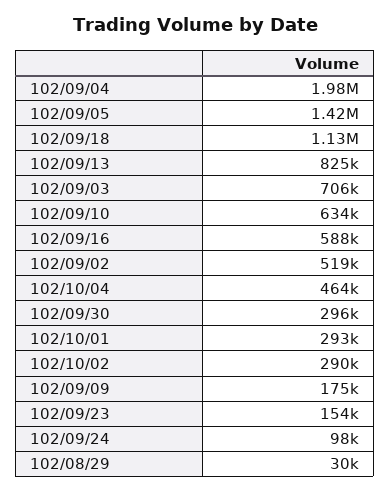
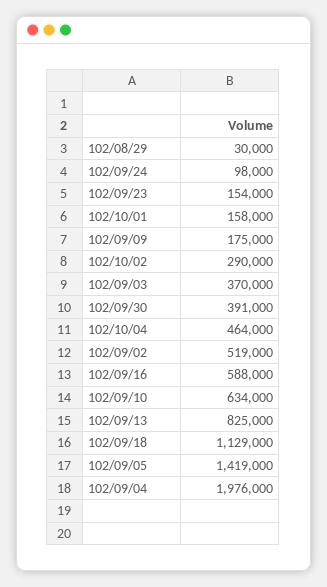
  {
    "102/09/04": 1976000,
    "102/09/05": 1419000,
    "102/09/18": 1129000,
    "102/09/13": 825000,
-   "102/09/03": 706000,
+   "102/09/03": 370000,
    "102/09/10": 634000,
    "102/09/16": 588000,
    "102/09/02": 519000,
    "102/10/04": 464000,
-   "102/09/30": 296000,
+   "102/09/30": 391000,
-   "102/10/01": 293000,
+   "102/10/01": 158000,
    "102/10/02": 290000,
    "102/09/09": 175000,
    "102/09/23": 154000,
    "102/09/24": 98000,
    "102/08/29": 30000
  }

